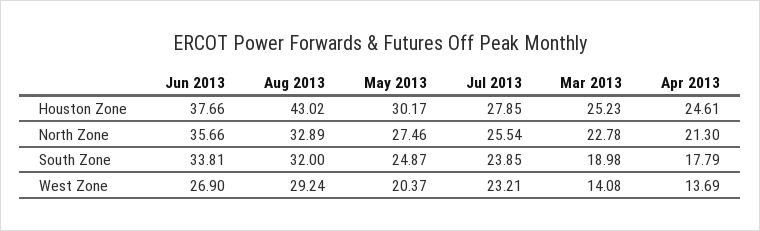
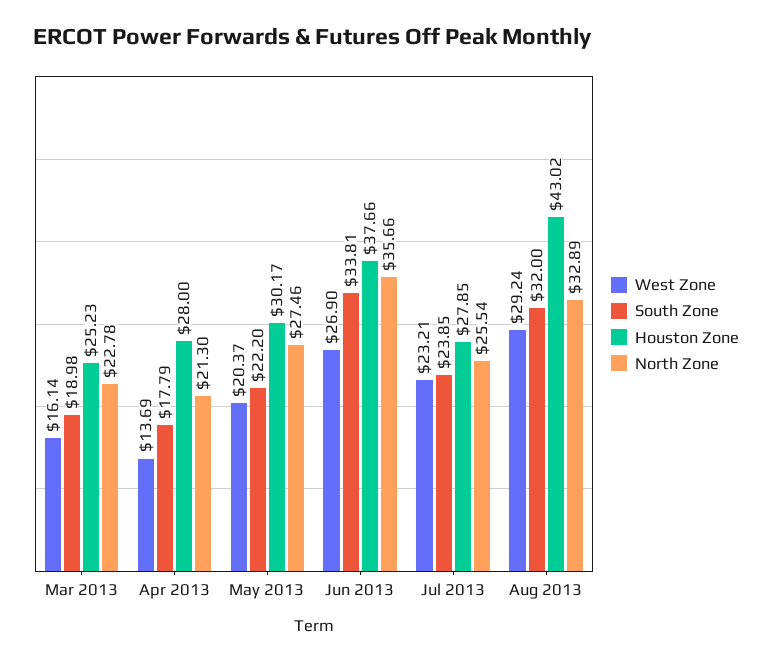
  {
    "Houston Zone": {
      "Jun 2013": 37.66,
      "Aug 2013": 43.02,
      "May 2013": 30.17,
      "Jul 2013": 27.85,
      "Mar 2013": 25.23,
-     "Apr 2013": 24.61
+     "Apr 2013": 28
    },
    "North Zone": {
      "Jun 2013": 35.66,
      "Aug 2013": 32.89,
      "May 2013": 27.46,
      "Jul 2013": 25.54,
      "Mar 2013": 22.78,
      "Apr 2013": 21.3
    },
    "South Zone": {
      "Jun 2013": 33.81,
      "Aug 2013": 32,
-     "May 2013": 24.87,
+     "May 2013": 22.2,
      "Jul 2013": 23.85,
      "Mar 2013": 18.98,
      "Apr 2013": 17.79
    },
    "West Zone": {
      "Jun 2013": 26.9,
      "Aug 2013": 29.24,
      "May 2013": 20.37,
      "Jul 2013": 23.21,
-     "Mar 2013": 14.08,
+     "Mar 2013": 16.14,
      "Apr 2013": 13.69
    }
  }

